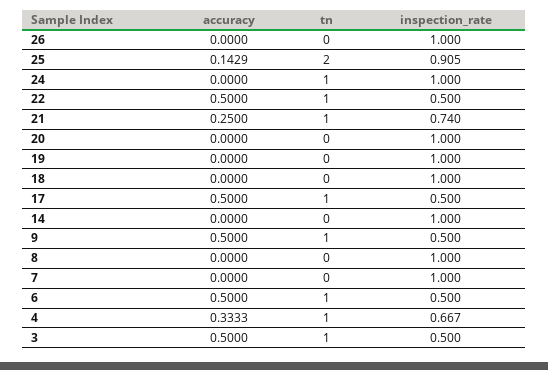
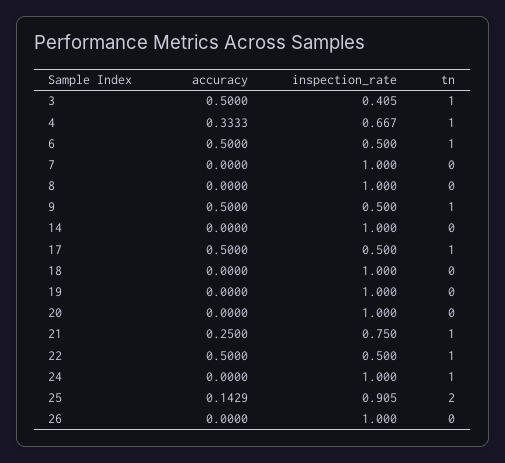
  {
    "accuracy": {
      "26": 0,
      "25": 0.1429,
      "24": 0,
      "22": 0.5,
      "21": 0.25,
      "20": 0,
      "19": 0,
      "18": 0,
      "17": 0.5,
      "14": 0,
      "9": 0.5,
      "8": 0,
      "7": 0,
      "6": 0.5,
      "4": 0.3333,
      "3": 0.5
    },
    "tn": {
      "26": 0,
      "25": 2,
      "24": 1,
      "22": 1,
      "21": 1,
      "20": 0,
      "19": 0,
      "18": 0,
      "17": 1,
      "14": 0,
      "9": 1,
      "8": 0,
      "7": 0,
      "6": 1,
      "4": 1,
      "3": 1
    },
    "inspection_rate": {
      "26": 1,
      "25": 0.905,
      "24": 1,
      "22": 0.5,
-     "21": 0.74,
+     "21": 0.75,
      "20": 1,
      "19": 1,
      "18": 1,
      "17": 0.5,
      "14": 1,
      "9": 0.5,
      "8": 1,
      "7": 1,
      "6": 0.5,
      "4": 0.667,
-     "3": 0.5
+     "3": 0.405
    }
  }

